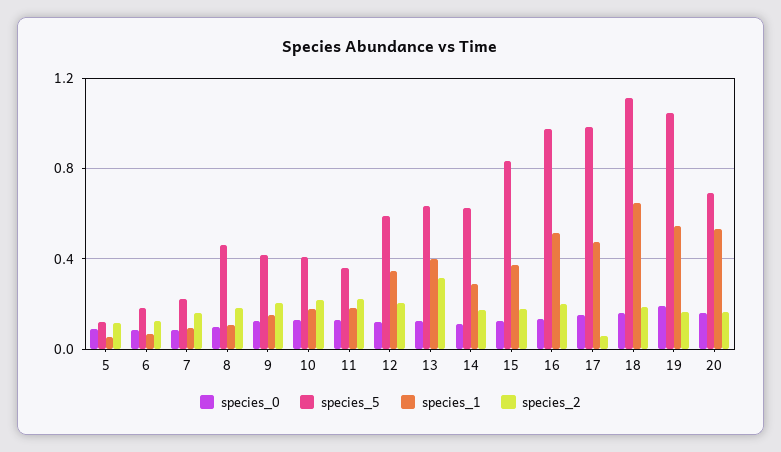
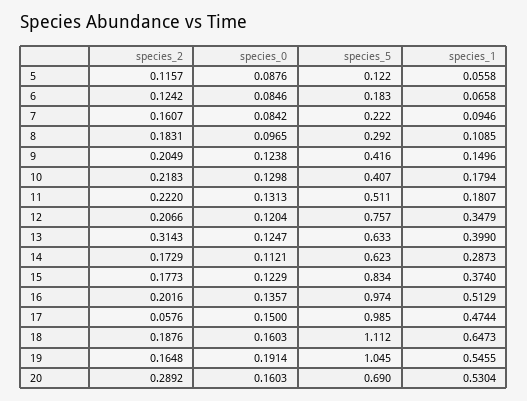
  {
    "species_0": {
      "5": 0.0876,
      "6": 0.0846,
      "7": 0.0842,
      "8": 0.0965,
      "9": 0.1238,
      "10": 0.1298,
      "11": 0.1313,
      "12": 0.1204,
      "13": 0.1247,
      "14": 0.1121,
      "15": 0.1229,
      "16": 0.1357,
      "17": 0.15,
      "18": 0.1603,
      "19": 0.1914,
      "20": 0.1603
    },
    "species_5": {
      "5": 0.122,
      "6": 0.183,
      "7": 0.222,
-     "8": 0.45,
+     "8": 0.292,
      "9": 0.416,
      "10": 0.407,
-     "11": 0.35,
+     "11": 0.511,
-     "12": 0.6,
+     "12": 0.757,
      "13": 0.633,
      "14": 0.623,
      "15": 0.834,
      "16": 0.974,
      "17": 0.985,
      "18": 1.112,
      "19": 1.045,
      "20": 0.69
    },
    "species_1": {
      "5": 0.0558,
      "6": 0.0658,
      "7": 0.0946,
      "8": 0.1085,
      "9": 0.1496,
      "10": 0.1794,
      "11": 0.1807,
      "12": 0.3479,
      "13": 0.399,
      "14": 0.2873,
      "15": 0.374,
      "16": 0.5129,
      "17": 0.4744,
      "18": 0.6473,
      "19": 0.5455,
      "20": 0.5304
    },
    "species_2": {
      "5": 0.1157,
      "6": 0.1242,
      "7": 0.1607,
      "8": 0.1831,
      "9": 0.2049,
      "10": 0.2183,
      "11": 0.222,
      "12": 0.2066,
      "13": 0.3143,
      "14": 0.1729,
      "15": 0.1773,
      "16": 0.2016,
      "17": 0.0576,
      "18": 0.1876,
      "19": 0.1648,
-     "20": 0.15
+     "20": 0.2892
    }
  }

